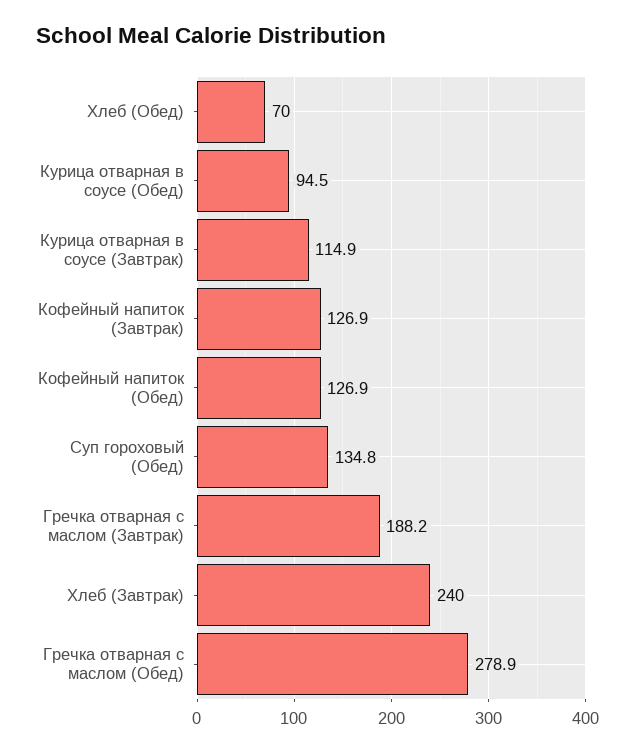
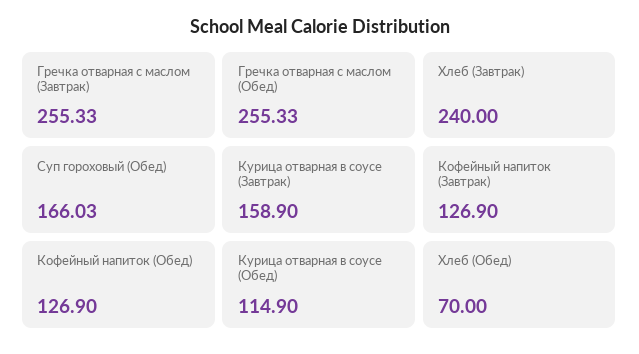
  {
    "Хлеб (Обед)": 70,
-   "Курица отварная в соусе (Обед)": 94.5,
+   "Курица отварная в соусе (Обед)": 114.9,
-   "Курица отварная в соусе (Завтрак)": 114.9,
+   "Курица отварная в соусе (Завтрак)": 158.9,
    "Кофейный напиток (Завтрак)": 126.9,
    "Кофейный напиток (Обед)": 126.9,
-   "Суп гороховый (Обед)": 134.8,
+   "Суп гороховый (Обед)": 166.03,
-   "Гречка отварная с маслом (Завтрак)": 188.2,
+   "Гречка отварная с маслом (Завтрак)": 255.33,
    "Хлеб (Завтрак)": 240,
-   "Гречка отварная с маслом (Обед)": 278.9
+   "Гречка отварная с маслом (Обед)": 255.33
  }

